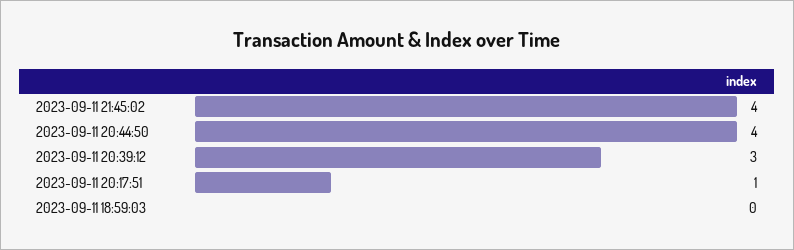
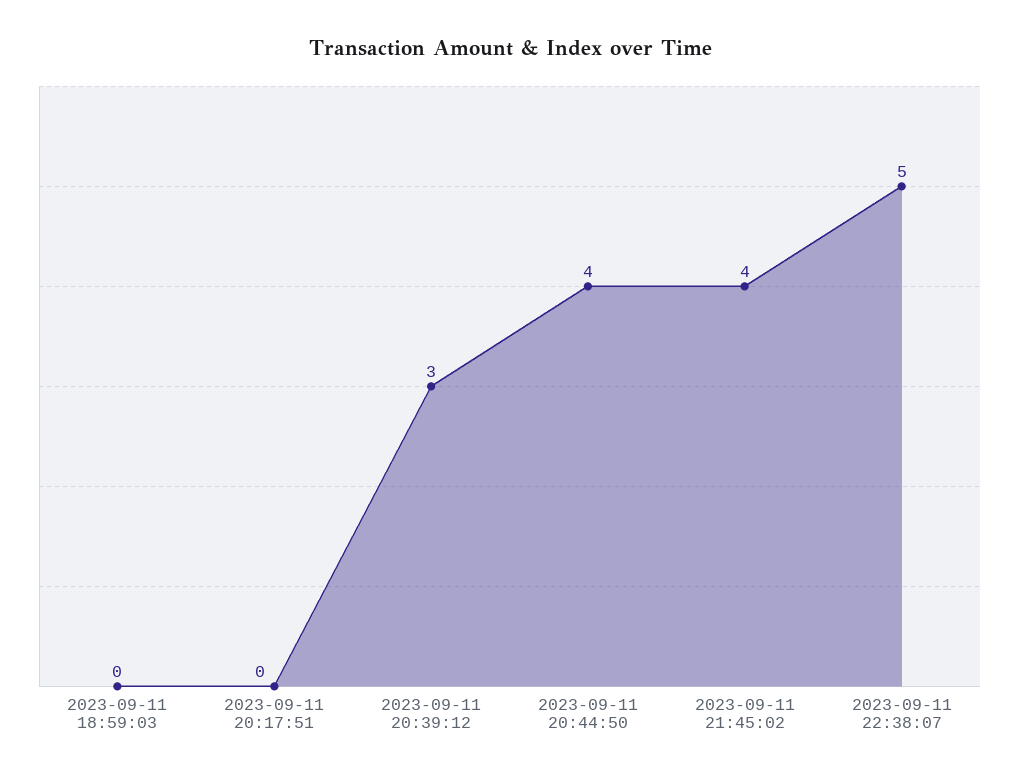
  {
    "2023-09-11 21:45:02": 4,
    "2023-09-11 20:44:50": 4,
    "2023-09-11 20:39:12": 3,
-   "2023-09-11 20:17:51": 1,
+   "2023-09-11 20:17:51": 0,
-   "2023-09-11 18:59:03": 0
+   "2023-09-11 18:59:03": 0,
+   "2023-09-11 22:38:07": 5
  }

